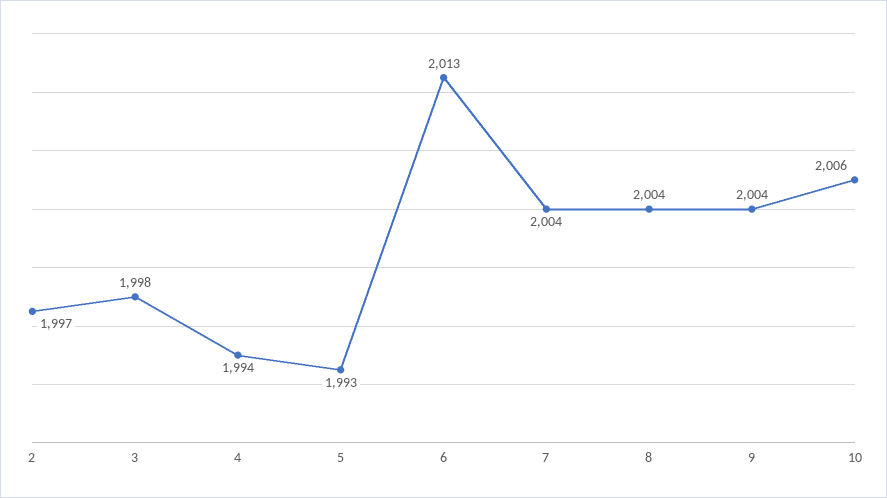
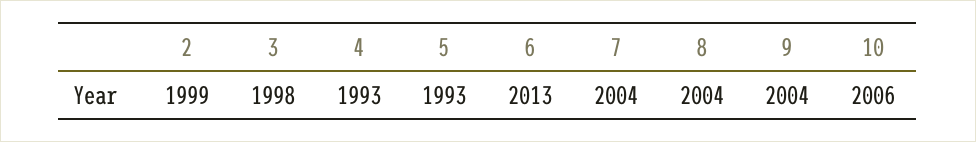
  {
-   "2": 1997,
+   "2": 1999,
    "3": 1998,
-   "4": 1994,
+   "4": 1993,
    "5": 1993,
    "6": 2013,
    "7": 2004,
    "8": 2004,
    "9": 2004,
    "10": 2006
  }

